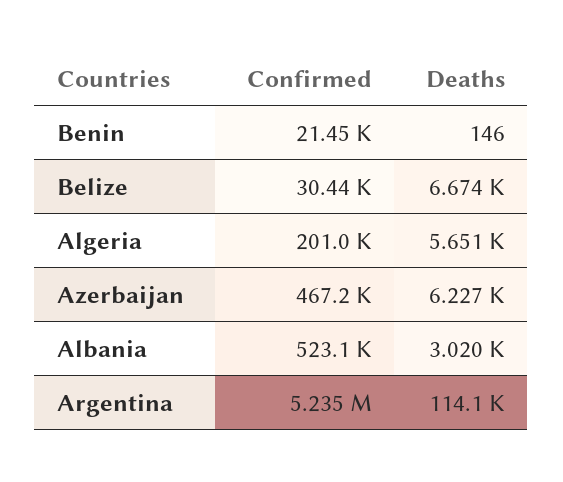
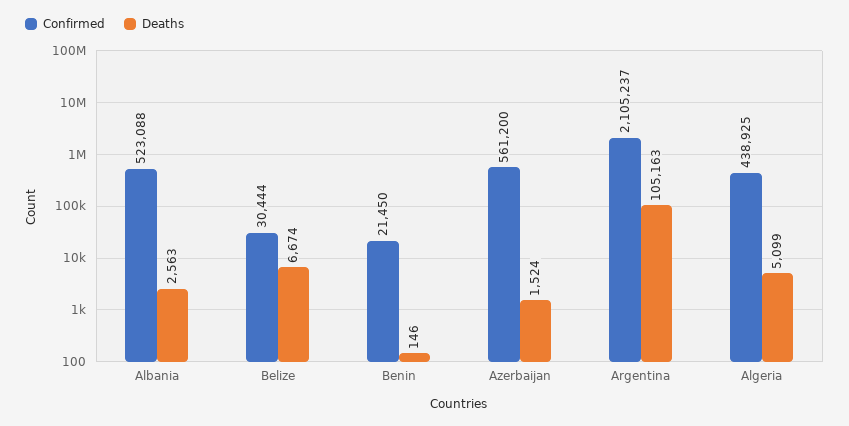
  {
    "Confirmed": {
      "Benin": 21450,
      "Belize": 30444,
-     "Algeria": 201000,
+     "Algeria": 438925,
-     "Azerbaijan": 467200,
+     "Azerbaijan": 561200,
      "Albania": 523088,
-     "Argentina": 5235000
+     "Argentina": 2105237
    },
    "Deaths": {
      "Benin": 146,
      "Belize": 6674,
-     "Algeria": 5651,
+     "Algeria": 5099,
-     "Azerbaijan": 6227,
+     "Azerbaijan": 1524,
-     "Albania": 3020,
+     "Albania": 2563,
-     "Argentina": 114100
+     "Argentina": 105163
    }
  }

